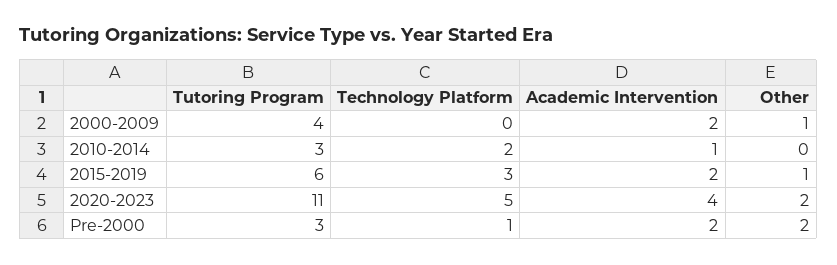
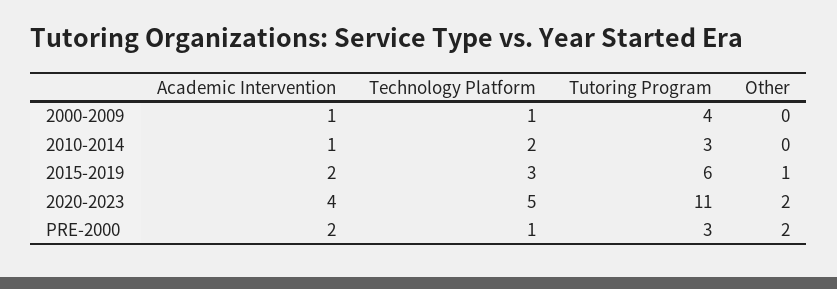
  {
    "Tutoring Program": {
      "2000-2009": 4,
      "2010-2014": 3,
      "2015-2019": 6,
      "2020-2023": 11,
      "Pre-2000": 3
    },
    "Technology Platform": {
-     "2000-2009": 0,
+     "2000-2009": 1,
      "2010-2014": 2,
      "2015-2019": 3,
      "2020-2023": 5,
      "Pre-2000": 1
    },
    "Academic Intervention": {
-     "2000-2009": 2,
+     "2000-2009": 1,
      "2010-2014": 1,
      "2015-2019": 2,
      "2020-2023": 4,
      "Pre-2000": 2
    },
    "Other": {
-     "2000-2009": 1,
+     "2000-2009": 0,
      "2010-2014": 0,
      "2015-2019": 1,
      "2020-2023": 2,
      "Pre-2000": 2
    }
  }

